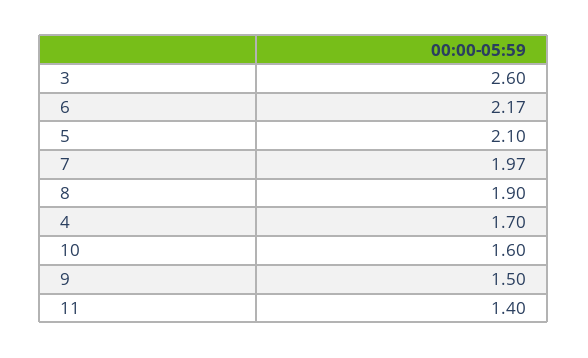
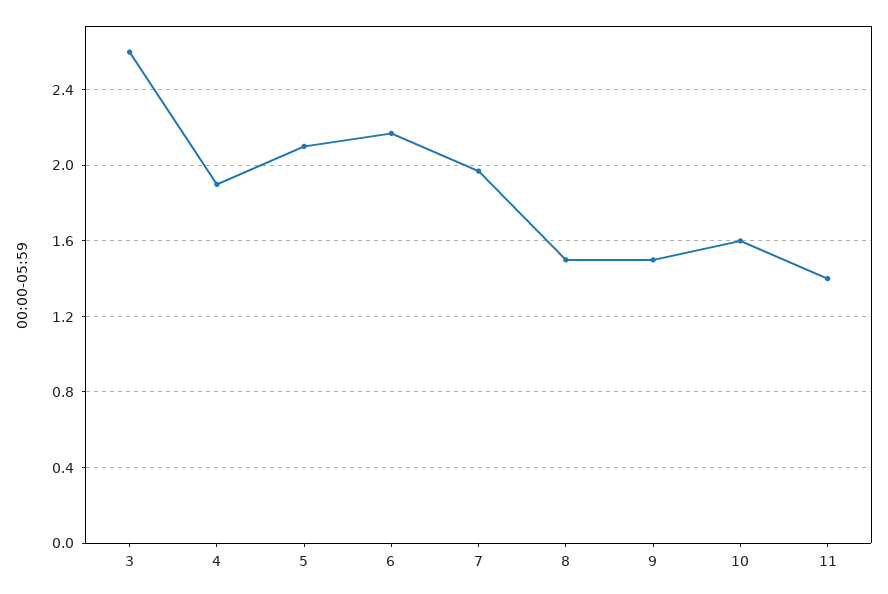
  {
    "3": 2.6,
    "6": 2.17,
    "5": 2.1,
    "7": 1.97,
-   "8": 1.9,
+   "8": 1.5,
-   "4": 1.7,
+   "4": 1.9,
    "10": 1.6,
    "9": 1.5,
    "11": 1.4
  }

